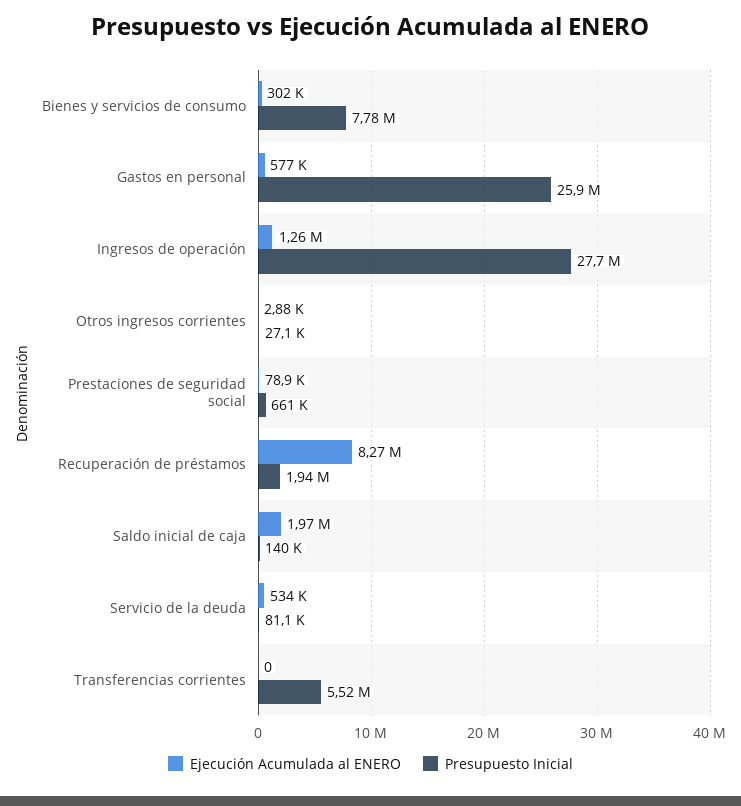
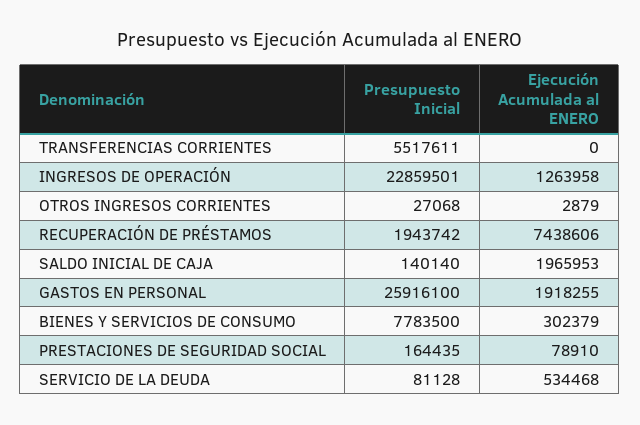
  {
    "Ejecución Acumulada al ENERO": {
      "Bienes y servicios de consumo": 302379,
-     "Gastos en personal": 577000,
+     "Gastos en personal": 1918255,
      "Ingresos de operación": 1263958,
      "Otros ingresos corrientes": 2879,
      "Prestaciones de seguridad social": 78910,
-     "Recuperación de préstamos": 8270000,
+     "Recuperación de préstamos": 7438606,
      "Saldo inicial de caja": 1965953,
      "Servicio de la deuda": 534468,
      "Transferencias corrientes": 0
    },
    "Presupuesto Inicial": {
      "Bienes y servicios de consumo": 7783500,
      "Gastos en personal": 25916100,
-     "Ingresos de operación": 27700000,
+     "Ingresos de operación": 22859501,
      "Otros ingresos corrientes": 27068,
-     "Prestaciones de seguridad social": 661000,
+     "Prestaciones de seguridad social": 164435,
      "Recuperación de préstamos": 1943742,
      "Saldo inicial de caja": 140140,
      "Servicio de la deuda": 81128,
      "Transferencias corrientes": 5517611
    }
  }

